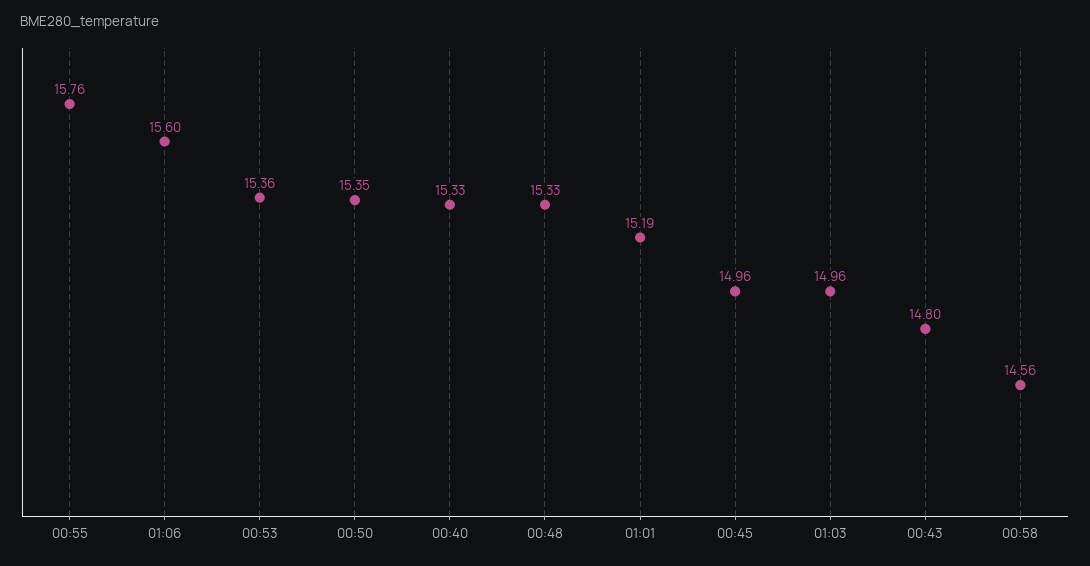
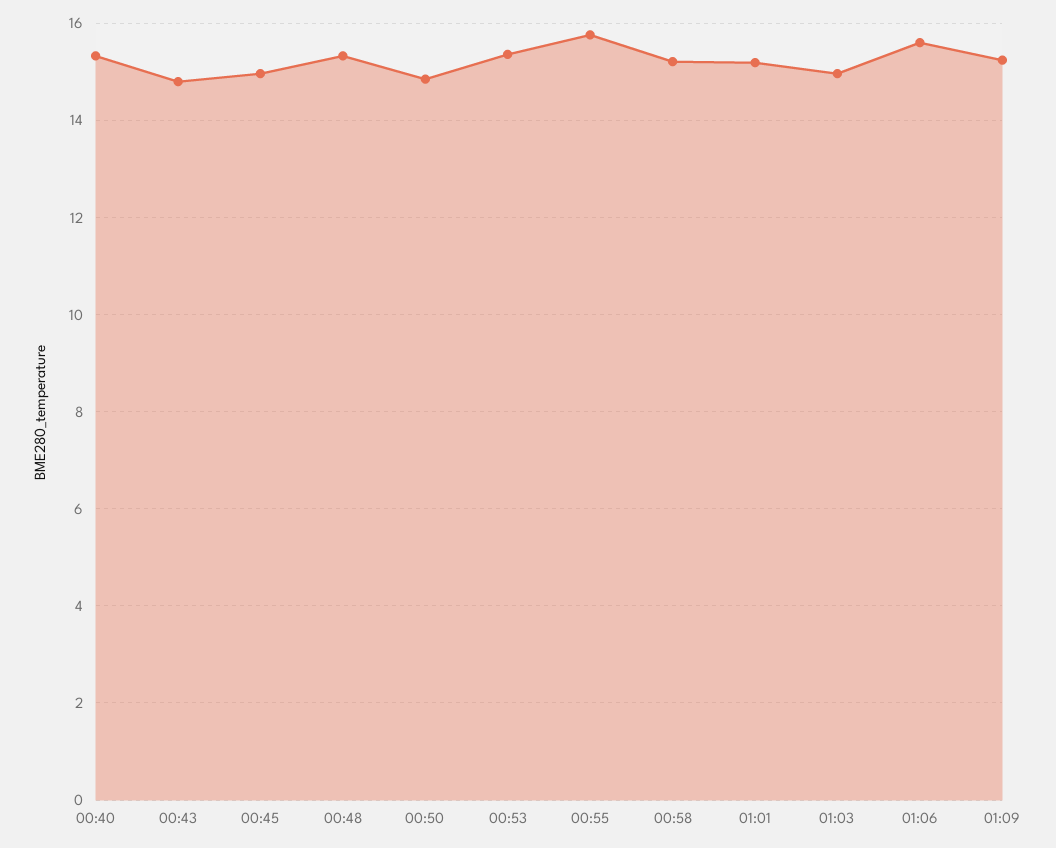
  {
    "00:55": 15.76,
    "01:06": 15.6,
    "00:53": 15.36,
-   "00:50": 15.35,
+   "00:50": 14.8,
    "00:40": 15.33,
    "00:48": 15.33,
    "01:01": 15.19,
    "00:45": 14.96,
    "01:03": 14.96,
    "00:43": 14.8,
-   "00:58": 14.56
+   "00:58": 15.2,
+   "01:09": 15.2
  }

